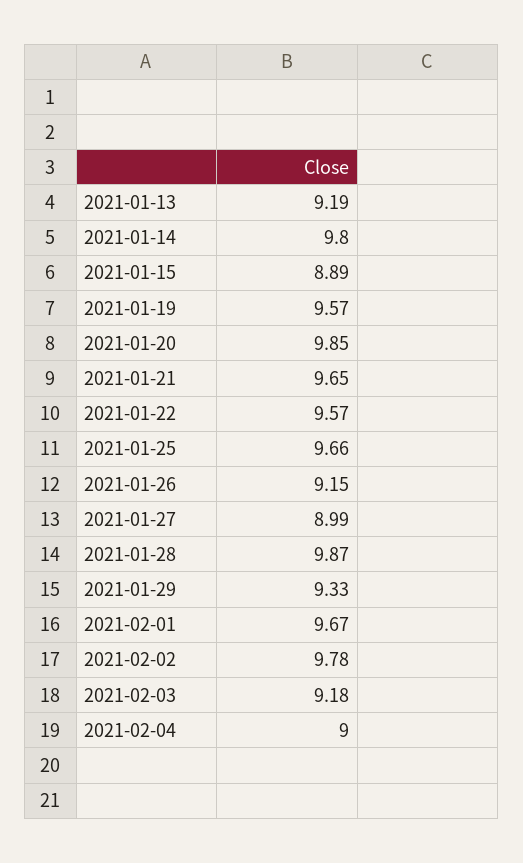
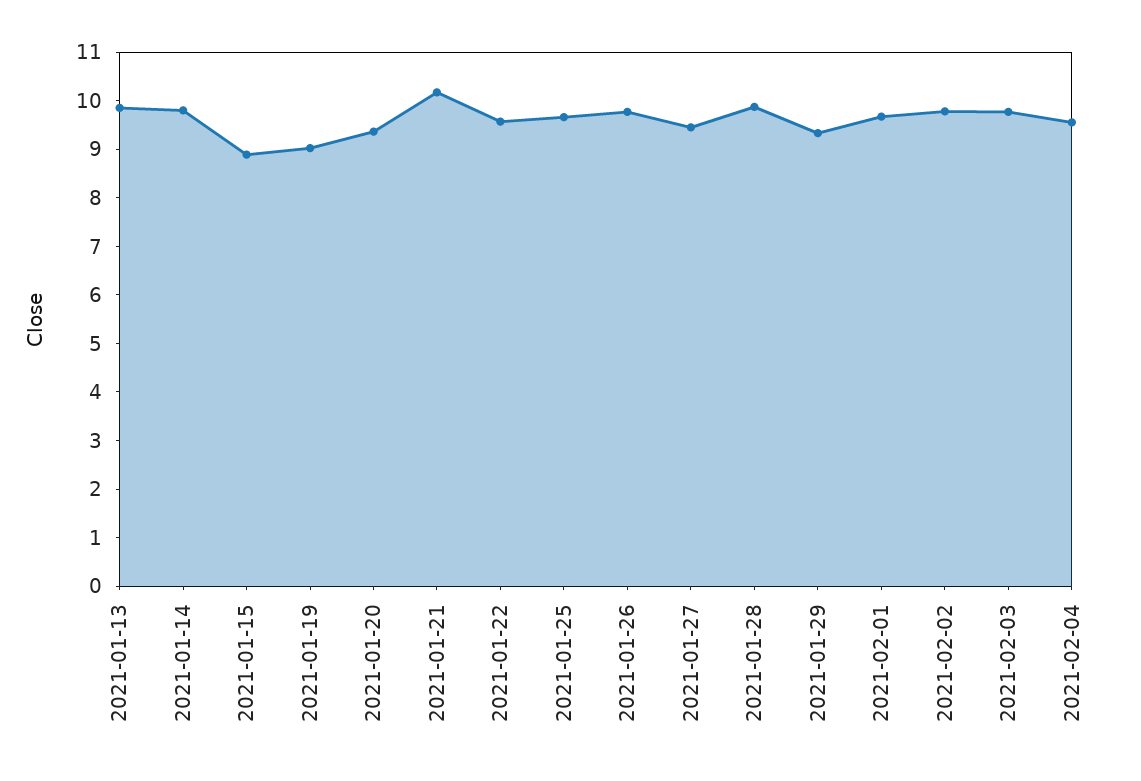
  {
-   "2021-01-13": 9.19,
+   "2021-01-13": 9.8,
    "2021-01-14": 9.8,
    "2021-01-15": 8.89,
-   "2021-01-19": 9.57,
+   "2021-01-19": 9,
-   "2021-01-20": 9.85,
+   "2021-01-20": 9.4,
-   "2021-01-21": 9.65,
+   "2021-01-21": 10.2,
    "2021-01-22": 9.57,
    "2021-01-25": 9.66,
-   "2021-01-26": 9.15,
+   "2021-01-26": 9.8,
-   "2021-01-27": 8.99,
+   "2021-01-27": 9.4,
    "2021-01-28": 9.87,
    "2021-01-29": 9.33,
    "2021-02-01": 9.67,
    "2021-02-02": 9.78,
-   "2021-02-03": 9.18,
+   "2021-02-03": 9.8,
-   "2021-02-04": 9
+   "2021-02-04": 9.6
  }

